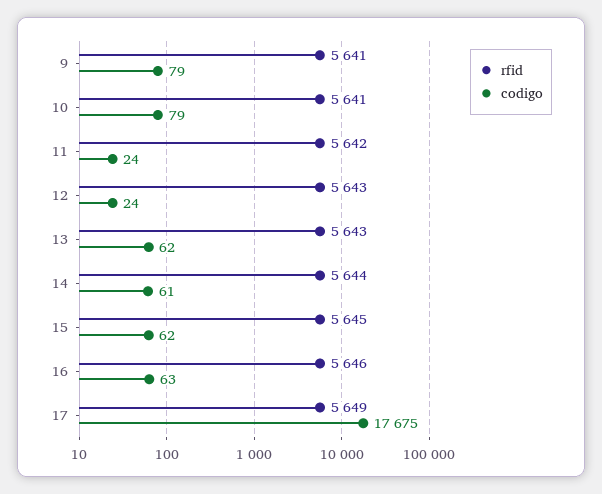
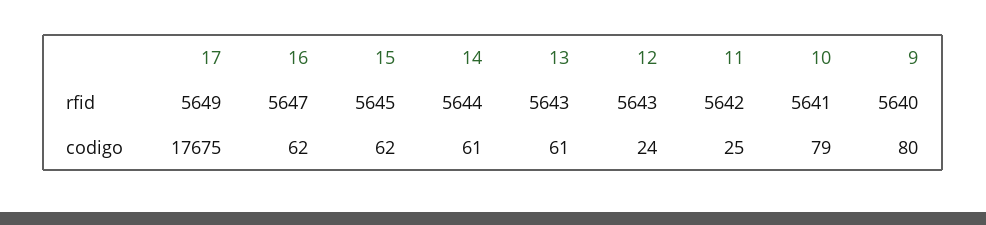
  {
    "rfid": {
-     "9": 5641,
+     "9": 5640,
      "10": 5641,
      "11": 5642,
      "12": 5643,
      "13": 5643,
      "14": 5644,
      "15": 5645,
-     "16": 5646,
+     "16": 5647,
      "17": 5649
    },
    "codigo": {
-     "9": 79,
+     "9": 80,
      "10": 79,
-     "11": 24,
+     "11": 25,
      "12": 24,
-     "13": 62,
+     "13": 61,
      "14": 61,
      "15": 62,
-     "16": 63,
+     "16": 62,
      "17": 17675
    }
  }

